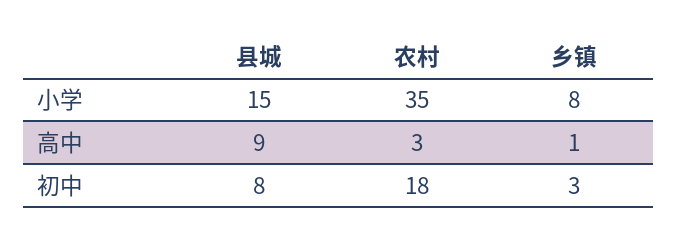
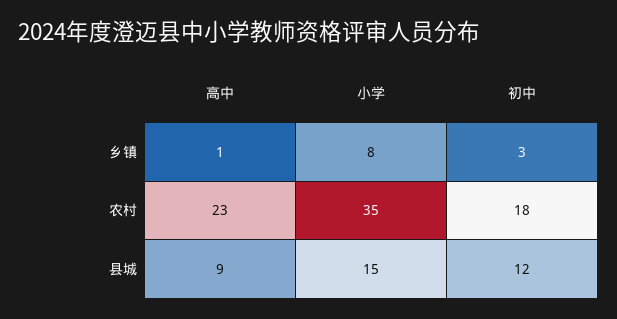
  {
    "县城": {
      "小学": 15,
      "高中": 9,
-     "初中": 8
+     "初中": 12
    },
    "农村": {
      "小学": 35,
-     "高中": 3,
+     "高中": 23,
      "初中": 18
    },
    "乡镇": {
      "小学": 8,
      "高中": 1,
      "初中": 3
    }
  }

